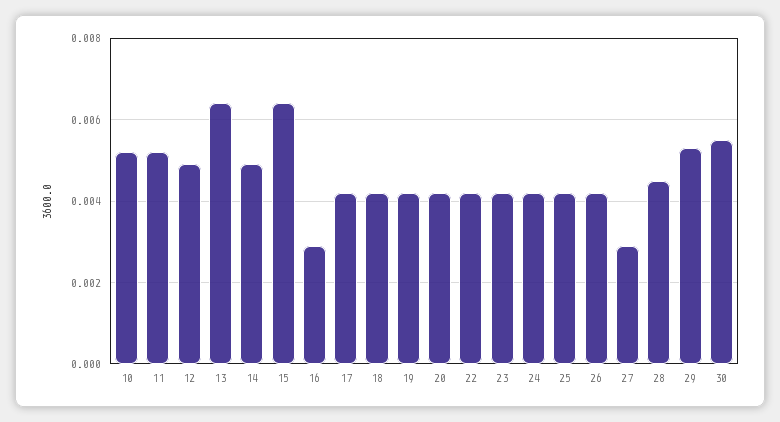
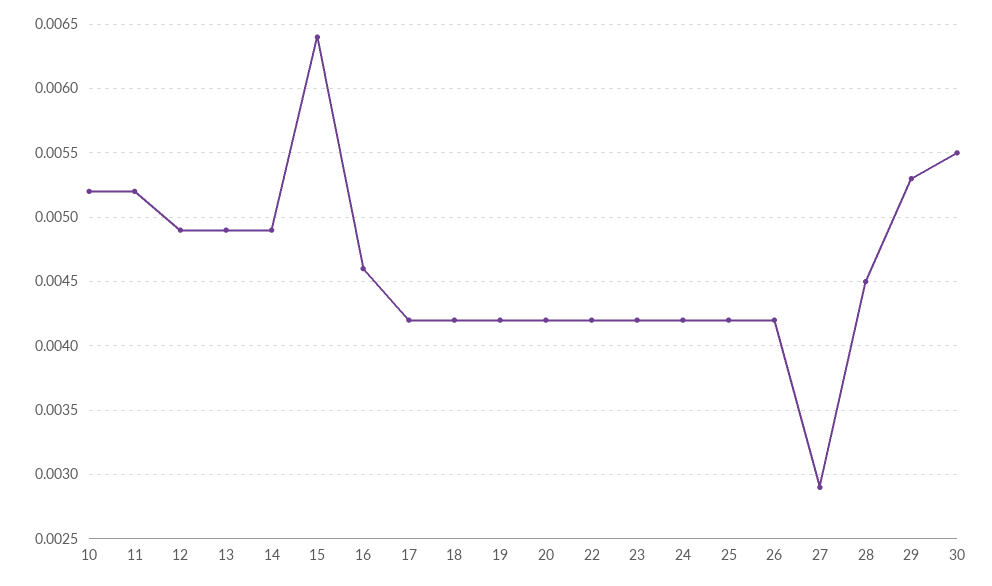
  {
    "10": 0.0052,
    "11": 0.0052,
    "12": 0.0049,
-   "13": 0.0065,
+   "13": 0.0049,
    "14": 0.0049,
    "15": 0.0064,
-   "16": 0.003,
+   "16": 0.0046,
    "17": 0.0042,
    "18": 0.0042,
    "19": 0.0042,
    "20": 0.0042,
    "22": 0.0042,
    "23": 0.0042,
    "24": 0.0042,
    "25": 0.0042,
    "26": 0.0042,
    "27": 0.0029,
    "28": 0.0045,
    "29": 0.0053,
    "30": 0.0055
  }

